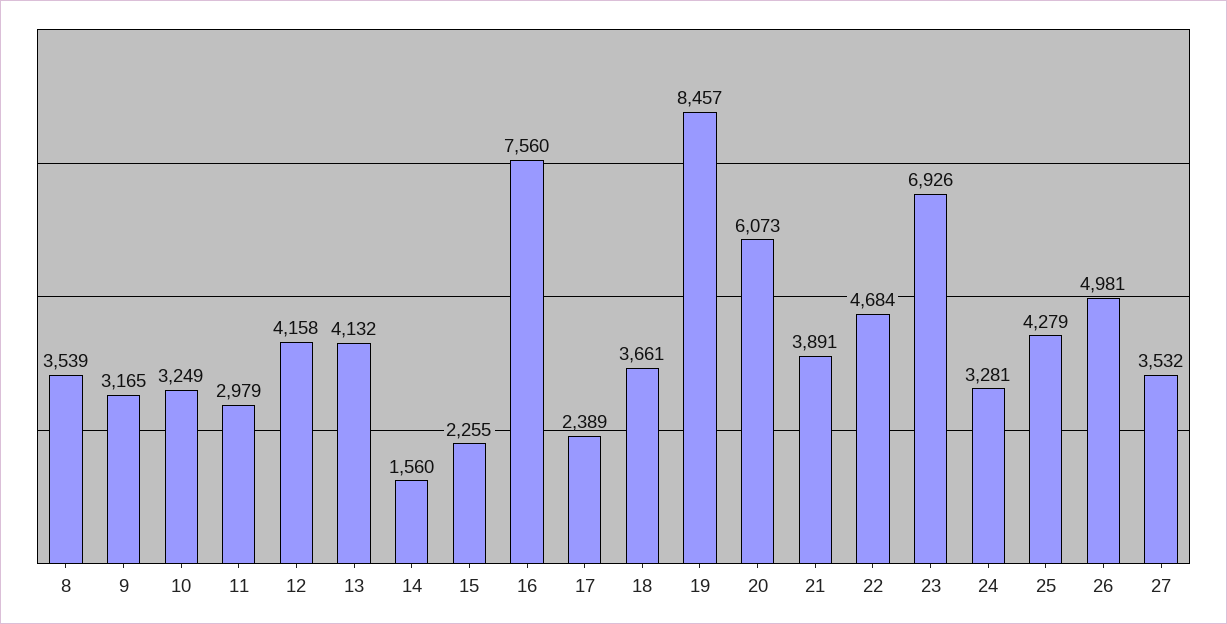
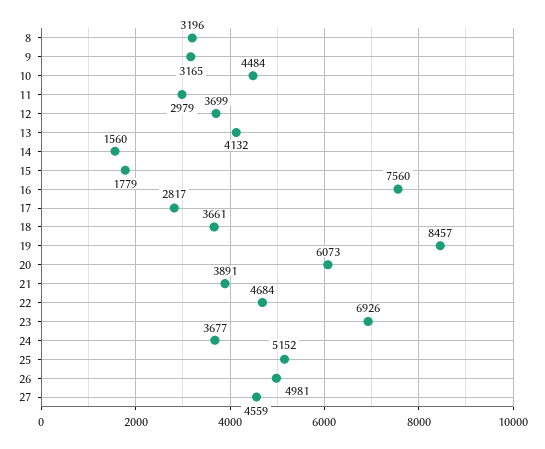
  {
-   "8": 3539,
+   "8": 3196,
    "9": 3165,
-   "10": 3249,
+   "10": 4484,
    "11": 2979,
-   "12": 4158,
+   "12": 3699,
    "13": 4132,
    "14": 1560,
-   "15": 2255,
+   "15": 1779,
    "16": 7560,
-   "17": 2389,
+   "17": 2817,
    "18": 3661,
    "19": 8457,
    "20": 6073,
    "21": 3891,
    "22": 4684,
    "23": 6926,
-   "24": 3281,
+   "24": 3677,
-   "25": 4279,
+   "25": 5152,
    "26": 4981,
-   "27": 3532
+   "27": 4559
  }

